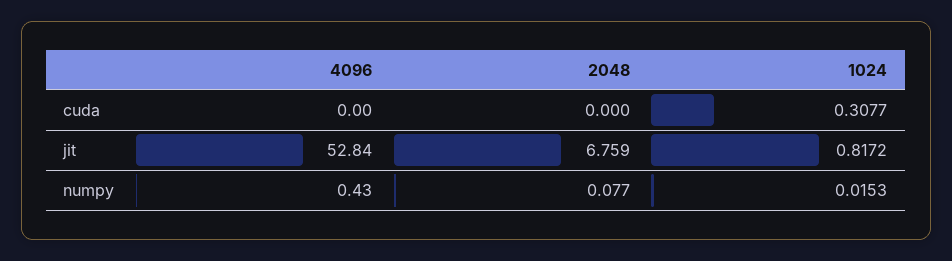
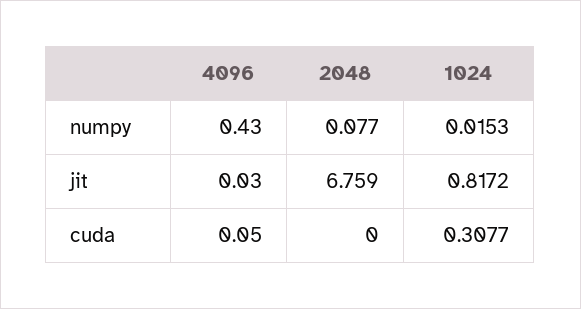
  {
    "4096": {
-     "cuda": 0,
+     "cuda": 0.05,
-     "jit": 52.84,
+     "jit": 0.03,
      "numpy": 0.43
    },
    "2048": {
      "cuda": 0,
      "jit": 6.759,
      "numpy": 0.077
    },
    "1024": {
      "cuda": 0.3077,
      "jit": 0.8172,
      "numpy": 0.0153
    }
  }

